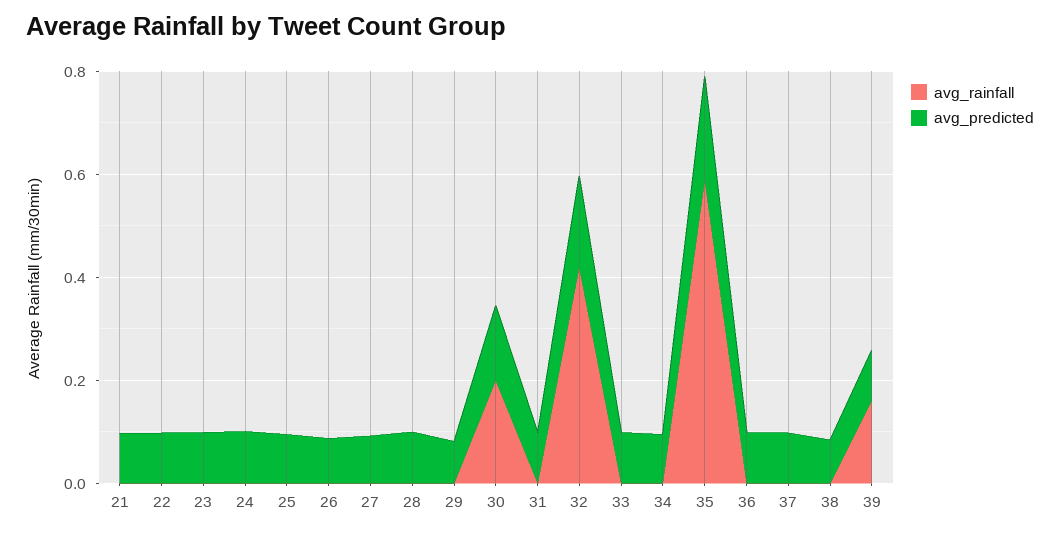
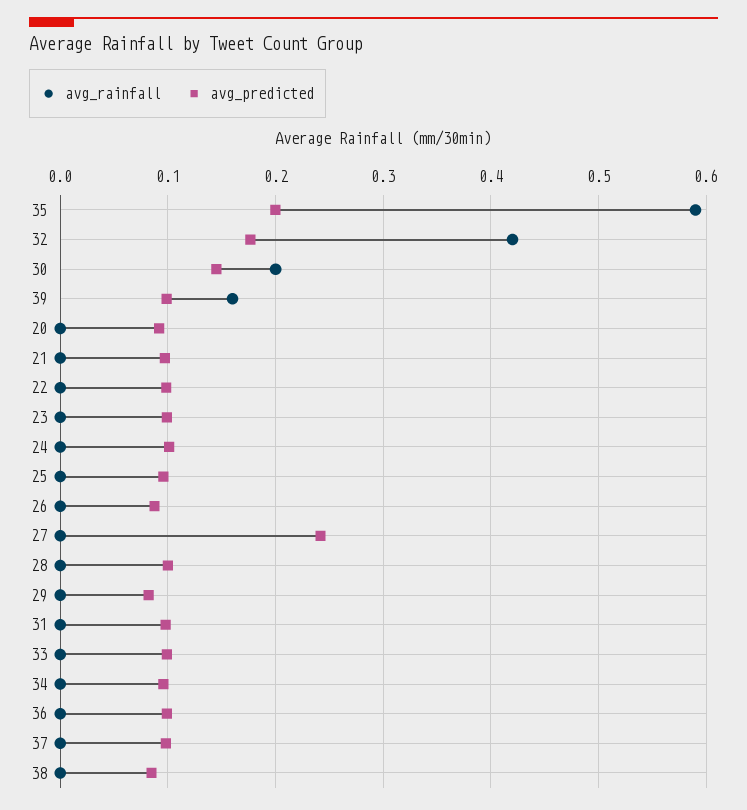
  {
    "avg_rainfall": {
      "21": 0,
      "22": 0,
      "23": 0,
      "24": 0,
      "25": 0,
      "26": 0,
      "27": 0,
      "28": 0,
      "29": 0,
      "30": 0.2,
      "31": 0,
      "32": 0.42,
      "33": 0,
      "34": 0,
      "35": 0.59,
      "36": 0,
      "37": 0,
      "38": 0,
-     "39": 0.16
+     "39": 0.16,
+     "20": 0
    },
    "avg_predicted": {
      "21": 0.1,
      "22": 0.1,
      "23": 0.1,
      "24": 0.1,
      "25": 0.1,
      "26": 0.09,
-     "27": 0.1,
+     "27": 0.24,
      "28": 0.1,
      "29": 0.08,
      "30": 0.15,
      "31": 0.1,
      "32": 0.18,
      "33": 0.1,
      "34": 0.1,
      "35": 0.2,
      "36": 0.1,
      "37": 0.1,
      "38": 0.08,
-     "39": 0.1
+     "39": 0.1,
+     "20": 0.09
    }
  }

